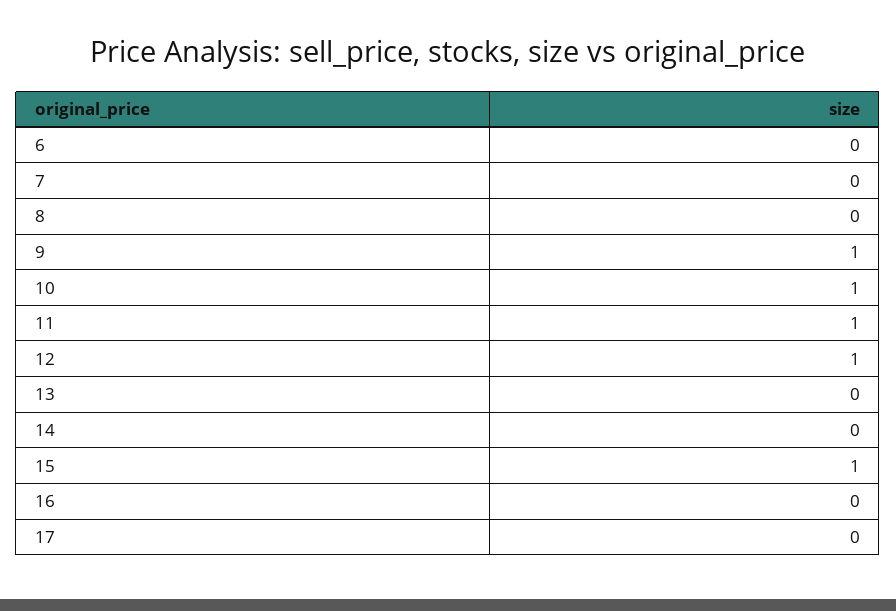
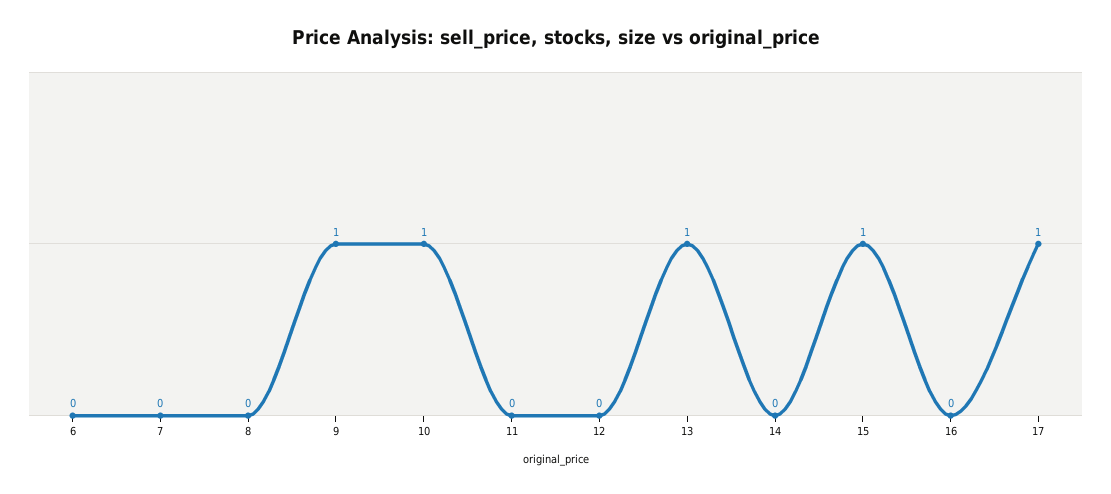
  {
    "6": 0,
    "7": 0,
    "8": 0,
    "9": 1,
    "10": 1,
-   "11": 1,
+   "11": 0,
-   "12": 1,
+   "12": 0,
-   "13": 0,
+   "13": 1,
    "14": 0,
    "15": 1,
    "16": 0,
-   "17": 0
+   "17": 1
  }

